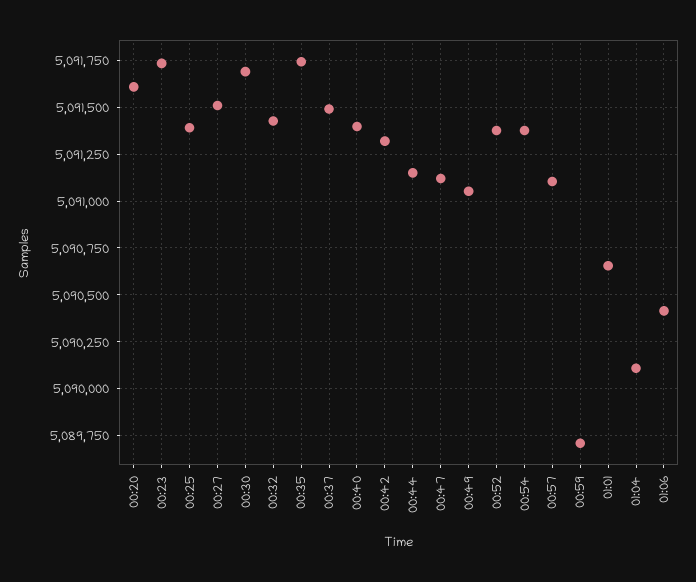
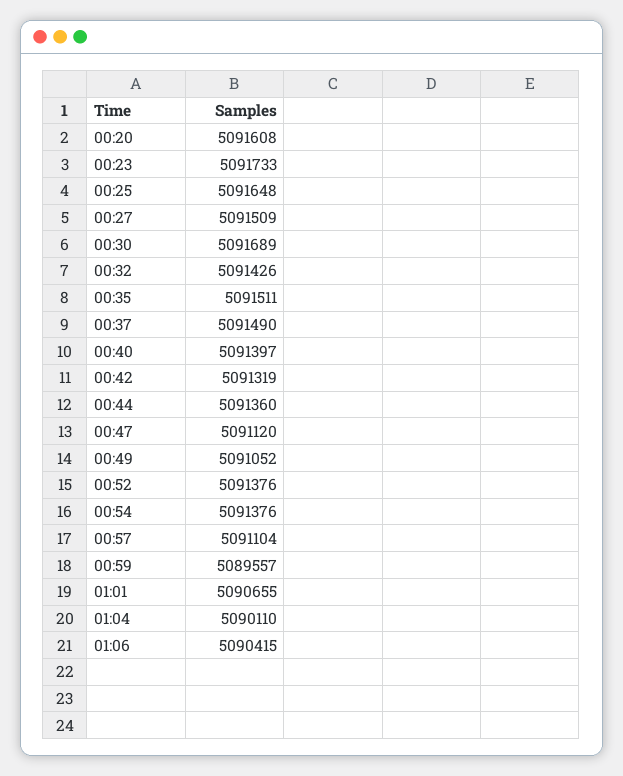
  {
    "00:20": 5091608,
    "00:23": 5091733,
-   "00:25": 5091400,
+   "00:25": 5091648,
    "00:27": 5091509,
    "00:30": 5091689,
    "00:32": 5091426,
-   "00:35": 5091750,
+   "00:35": 5091511,
    "00:37": 5091490,
    "00:40": 5091397,
    "00:42": 5091319,
-   "00:44": 5091150,
+   "00:44": 5091360,
    "00:47": 5091120,
    "00:49": 5091052,
    "00:52": 5091376,
    "00:54": 5091376,
    "00:57": 5091104,
-   "00:59": 5089700,
+   "00:59": 5089557,
    "01:01": 5090655,
    "01:04": 5090110,
    "01:06": 5090415
  }

